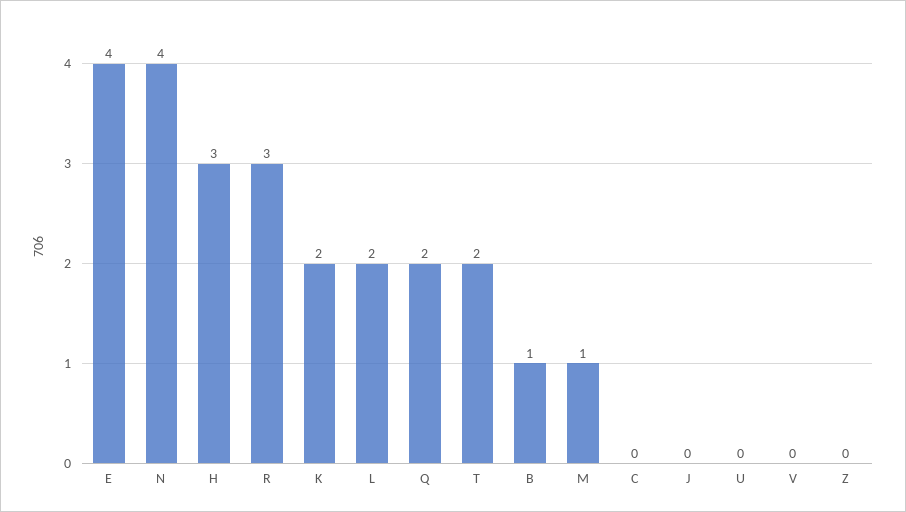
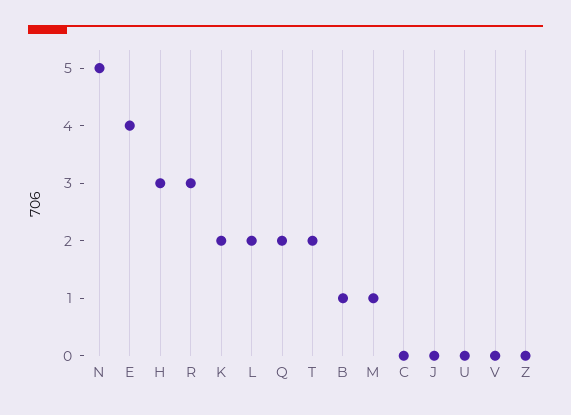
  {
    "E": 4,
-   "N": 4,
+   "N": 5,
    "H": 3,
    "R": 3,
    "K": 2,
    "L": 2,
    "Q": 2,
    "T": 2,
    "B": 1,
    "M": 1,
    "C": 0,
    "J": 0,
    "U": 0,
    "V": 0,
    "Z": 0
  }

